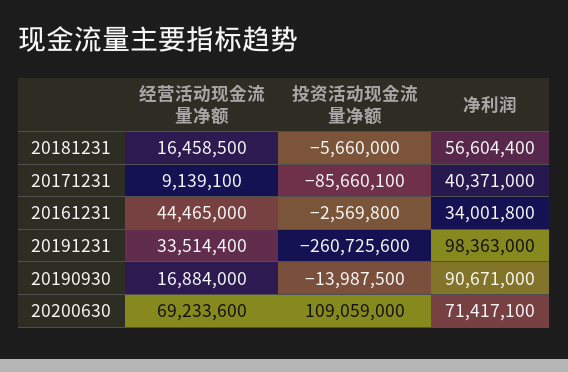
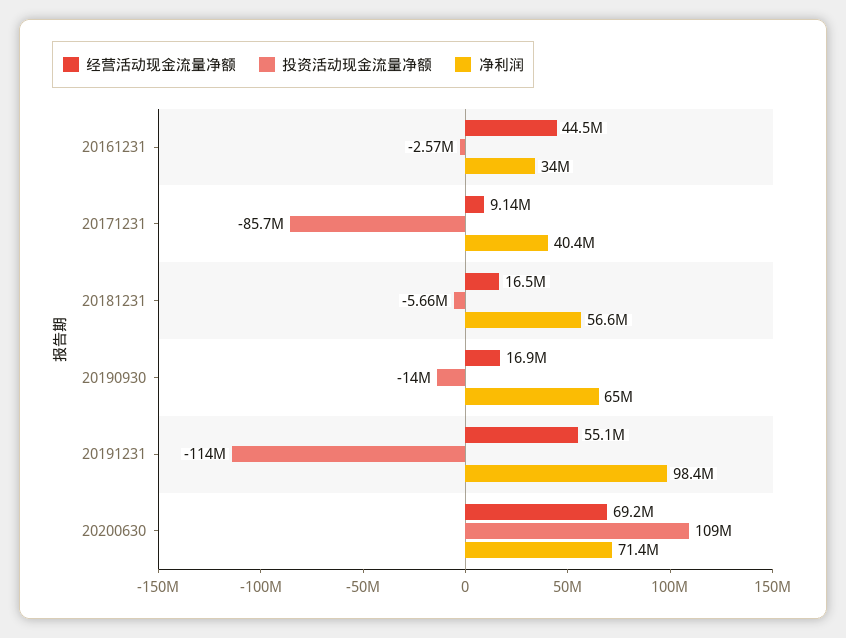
  {
    "经营活动现金流量净额": {
      "20181231": 16458500,
      "20171231": 9139100,
      "20161231": 44465000,
-     "20191231": 33514400,
+     "20191231": 55100000,
      "20190930": 16884000,
      "20200630": 69233600
    },
    "投资活动现金流量净额": {
      "20181231": -5660000,
      "20171231": -85660100,
      "20161231": -2569800,
-     "20191231": -260725600,
+     "20191231": -114000000,
      "20190930": -13987500,
      "20200630": 109059000
    },
    "净利润": {
      "20181231": 56604400,
      "20171231": 40371000,
      "20161231": 34001800,
      "20191231": 98363000,
-     "20190930": 90671000,
+     "20190930": 65000000,
      "20200630": 71417100
    }
  }

